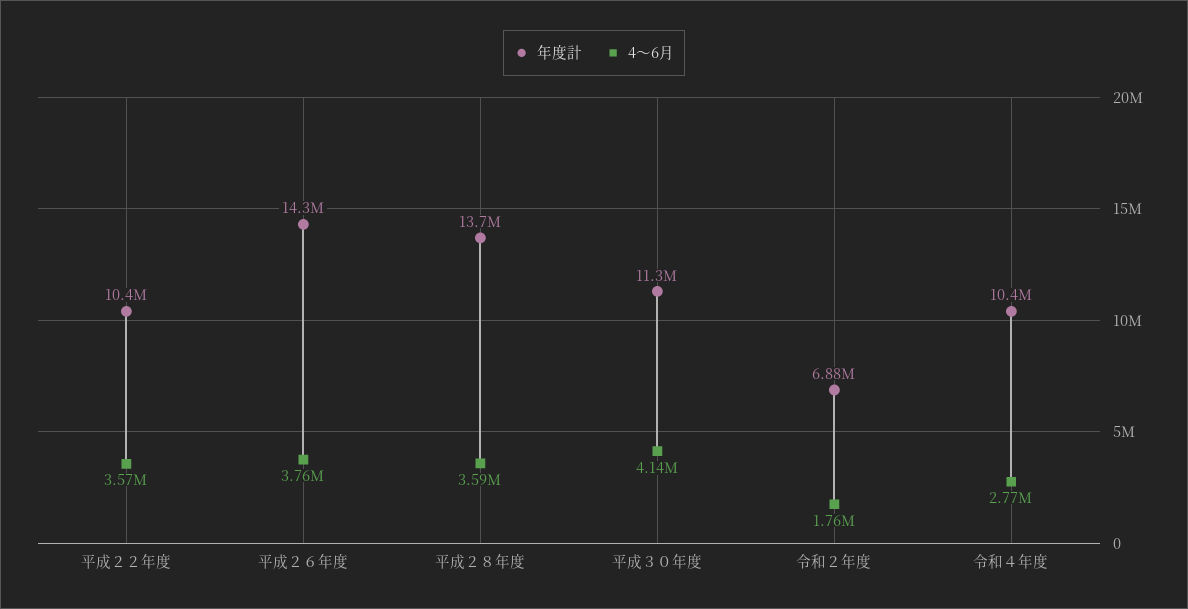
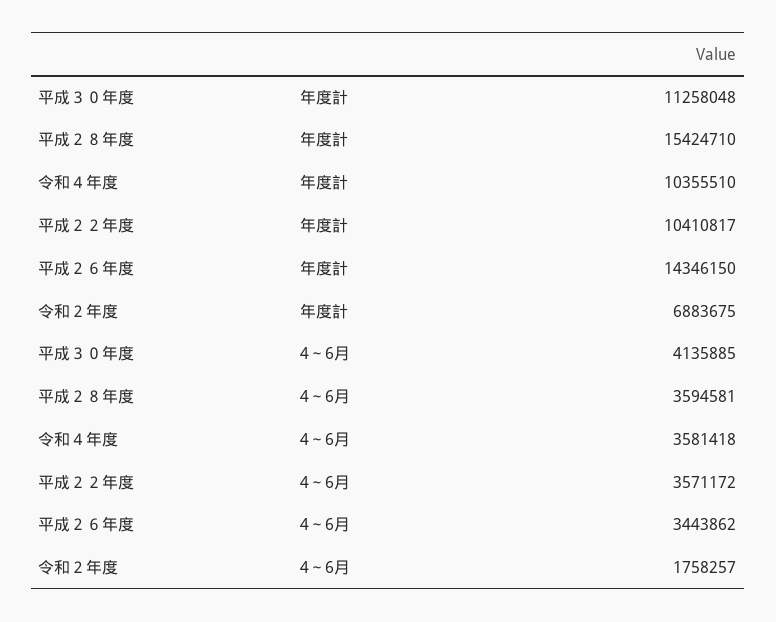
  {
    "年度計": {
      "平成２２年度": 10410817,
      "平成２６年度": 14346150,
-     "平成２８年度": 13700000,
+     "平成２８年度": 15424710,
      "平成３０年度": 11258048,
      "令和２年度": 6883675,
      "令和４年度": 10355510
    },
    "4～6月": {
      "平成２２年度": 3571172,
-     "平成２６年度": 3760000,
+     "平成２６年度": 3443862,
      "平成２８年度": 3594581,
      "平成３０年度": 4135885,
      "令和２年度": 1758257,
-     "令和４年度": 2770000
+     "令和４年度": 3581418
    }
  }

